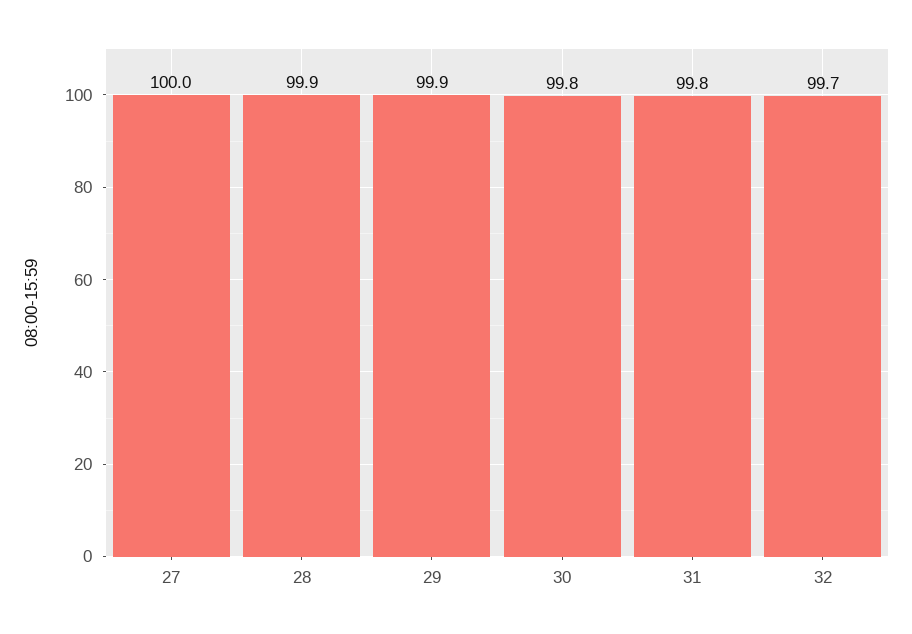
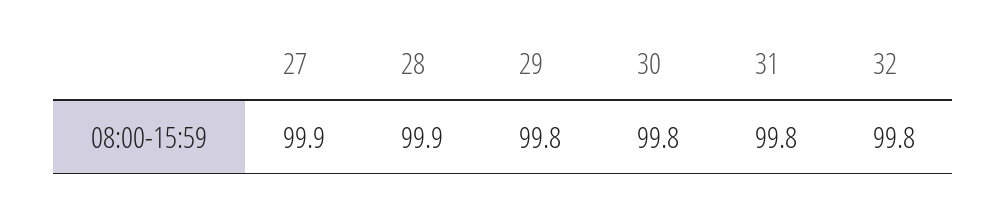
  {
-   "27": 100,
+   "27": 99.9,
    "28": 99.9,
-   "29": 99.9,
+   "29": 99.8,
    "30": 99.8,
    "31": 99.8,
-   "32": 99.7
+   "32": 99.8
  }

